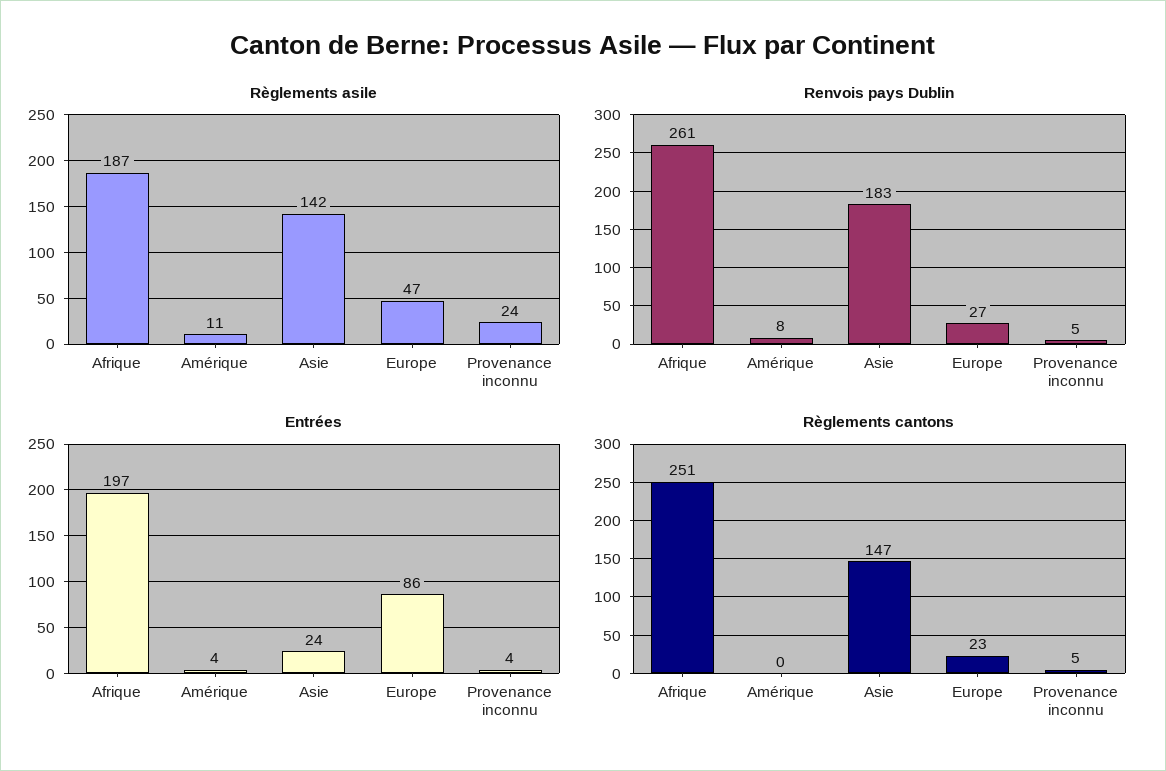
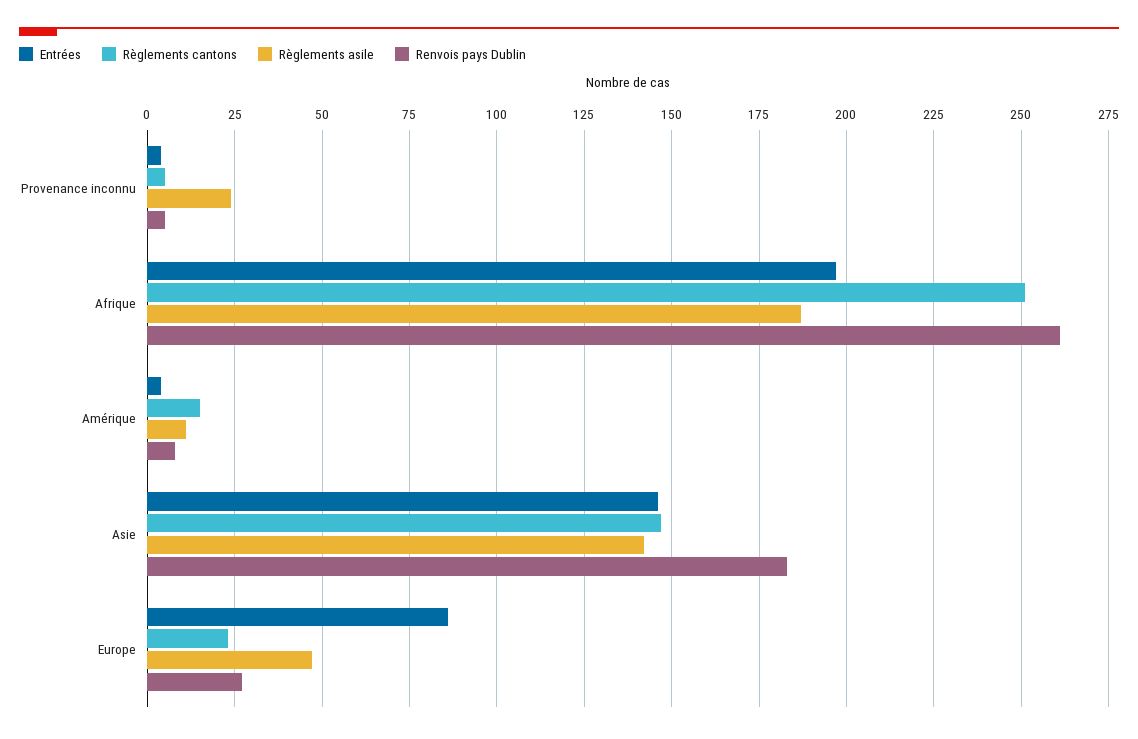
  {
    "Règlements asile": {
      "Afrique": 187,
      "Amérique": 11,
      "Asie": 142,
      "Europe": 47,
      "Provenance inconnu": 24
    },
    "Renvois pays Dublin": {
      "Afrique": 261,
      "Amérique": 8,
      "Asie": 183,
      "Europe": 27,
      "Provenance inconnu": 5
    },
    "Entrées": {
      "Afrique": 197,
      "Amérique": 4,
-     "Asie": 24,
+     "Asie": 145,
      "Europe": 86,
      "Provenance inconnu": 4
    },
    "Règlements cantons": {
      "Afrique": 251,
-     "Amérique": 0,
+     "Amérique": 15,
      "Asie": 147,
      "Europe": 23,
      "Provenance inconnu": 5
    }
  }

